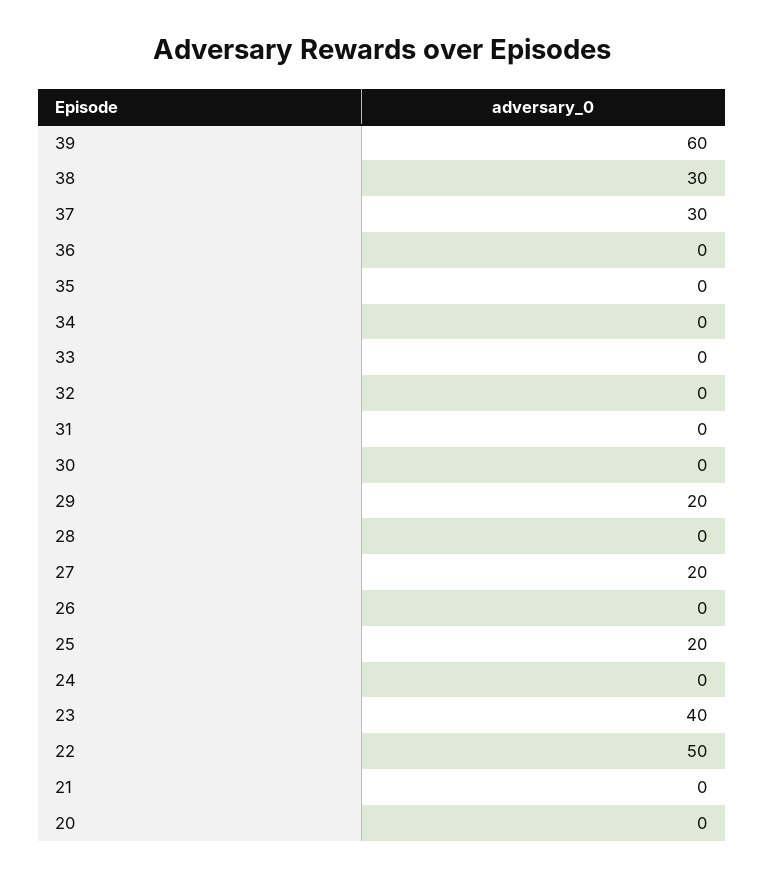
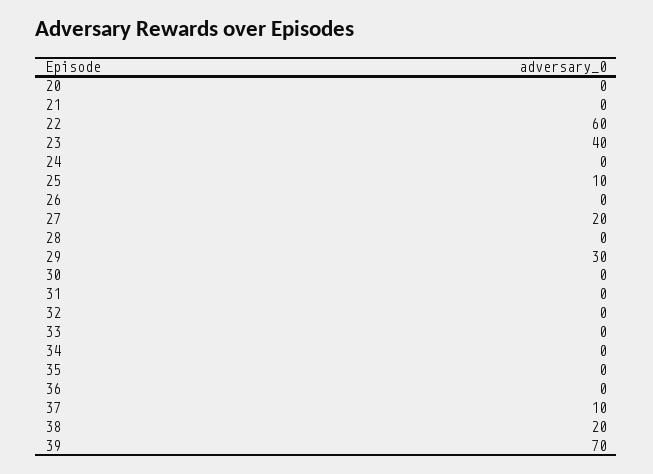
  {
-   "39": 60,
+   "39": 70,
-   "38": 30,
+   "38": 20,
-   "37": 30,
+   "37": 10,
    "36": 0,
    "35": 0,
    "34": 0,
    "33": 0,
    "32": 0,
    "31": 0,
    "30": 0,
-   "29": 20,
+   "29": 30,
    "28": 0,
    "27": 20,
    "26": 0,
-   "25": 20,
+   "25": 10,
    "24": 0,
    "23": 40,
-   "22": 50,
+   "22": 60,
    "21": 0,
    "20": 0
  }

